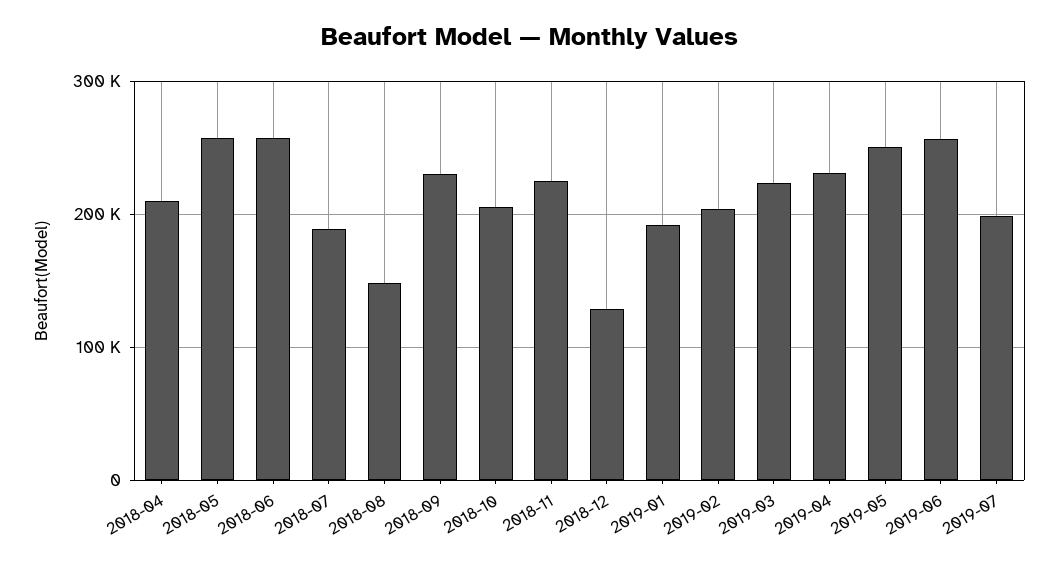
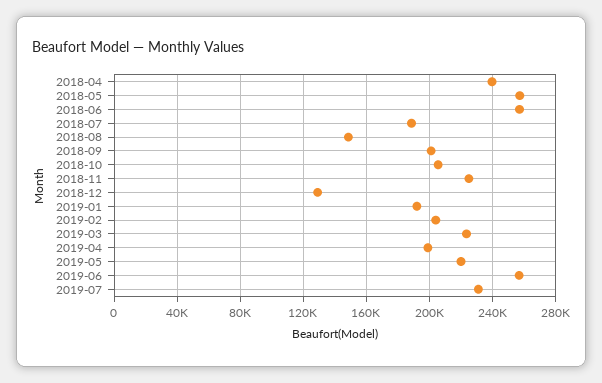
  {
-   "2018-04": 210000,
+   "2018-04": 240000,
    "2018-05": 255000,
    "2018-06": 255000,
    "2018-07": 190000,
    "2018-08": 150000,
-   "2018-09": 230000,
+   "2018-09": 200000,
    "2018-10": 205000,
    "2018-11": 225000,
    "2018-12": 130000,
    "2019-01": 190000,
    "2019-02": 205000,
    "2019-03": 225000,
-   "2019-04": 230000,
+   "2019-04": 200000,
-   "2019-05": 250000,
+   "2019-05": 220000,
    "2019-06": 255000,
-   "2019-07": 200000
+   "2019-07": 230000
  }

